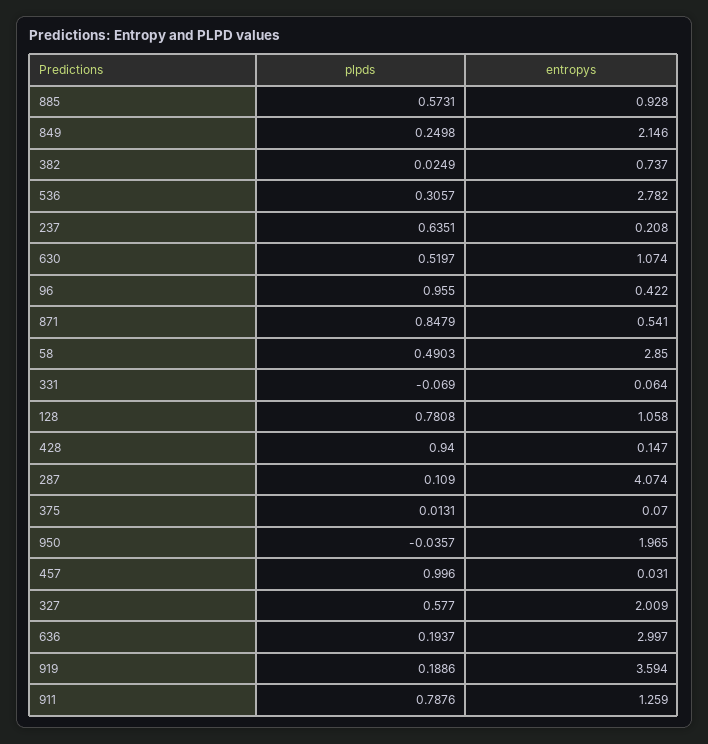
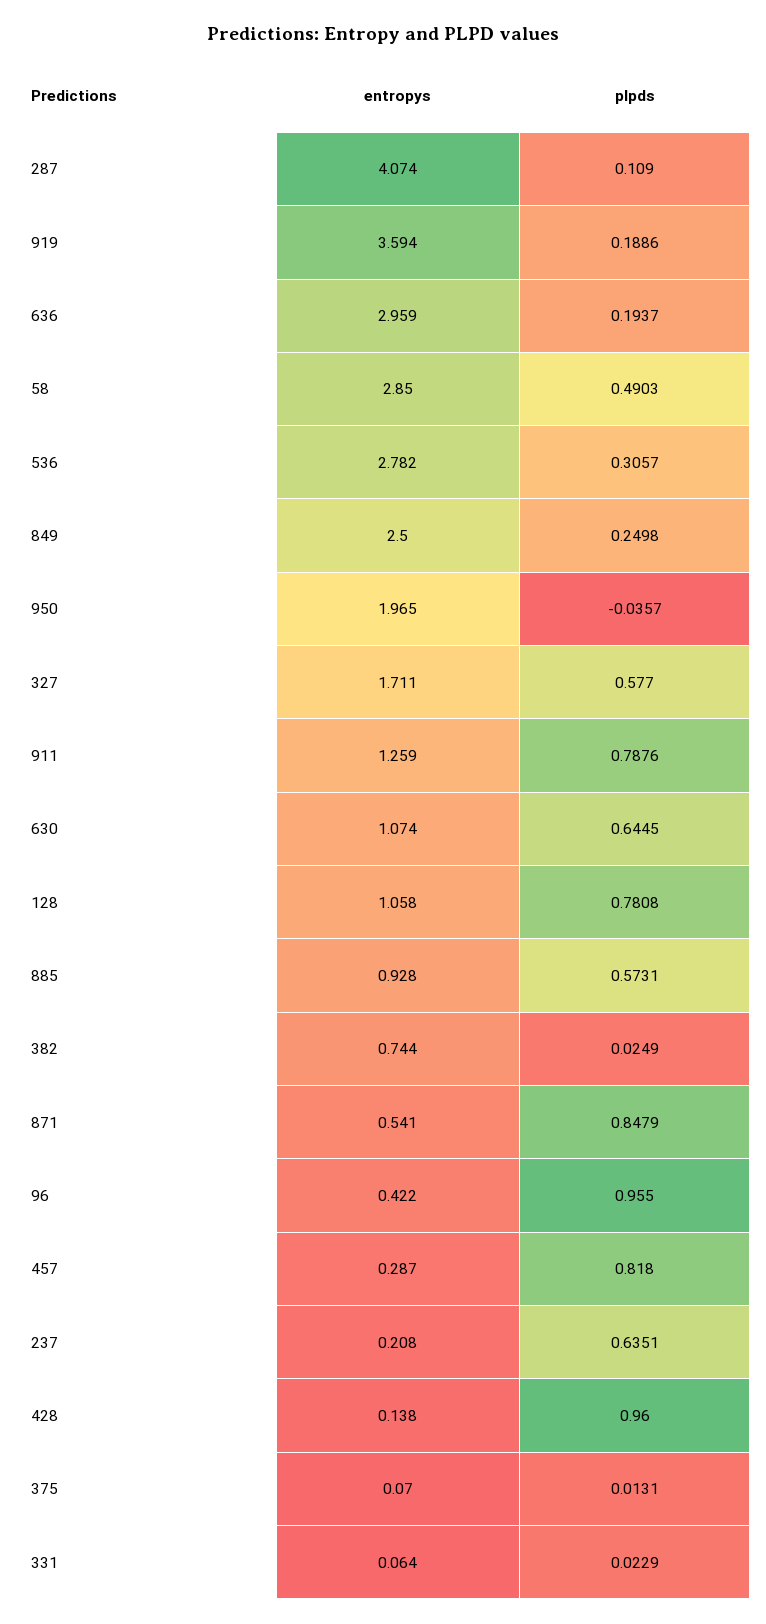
  {
    "plpds": {
      "885": 0.5731,
      "849": 0.2498,
      "382": 0.0249,
      "536": 0.3057,
      "237": 0.6351,
-     "630": 0.5197,
+     "630": 0.6445,
      "96": 0.955,
      "871": 0.8479,
      "58": 0.4903,
-     "331": -0.069,
+     "331": 0.0229,
      "128": 0.7808,
-     "428": 0.94,
+     "428": 0.96,
      "287": 0.109,
      "375": 0.0131,
      "950": -0.0357,
-     "457": 0.996,
+     "457": 0.818,
      "327": 0.577,
      "636": 0.1937,
      "919": 0.1886,
      "911": 0.7876
    },
    "entropys": {
      "885": 0.928,
-     "849": 2.146,
+     "849": 2.5,
-     "382": 0.737,
+     "382": 0.744,
      "536": 2.782,
      "237": 0.208,
      "630": 1.074,
      "96": 0.422,
      "871": 0.541,
      "58": 2.85,
      "331": 0.064,
      "128": 1.058,
-     "428": 0.147,
+     "428": 0.138,
      "287": 4.074,
      "375": 0.07,
      "950": 1.965,
-     "457": 0.031,
+     "457": 0.287,
-     "327": 2.009,
+     "327": 1.711,
-     "636": 2.997,
+     "636": 2.959,
      "919": 3.594,
      "911": 1.259
    }
  }

